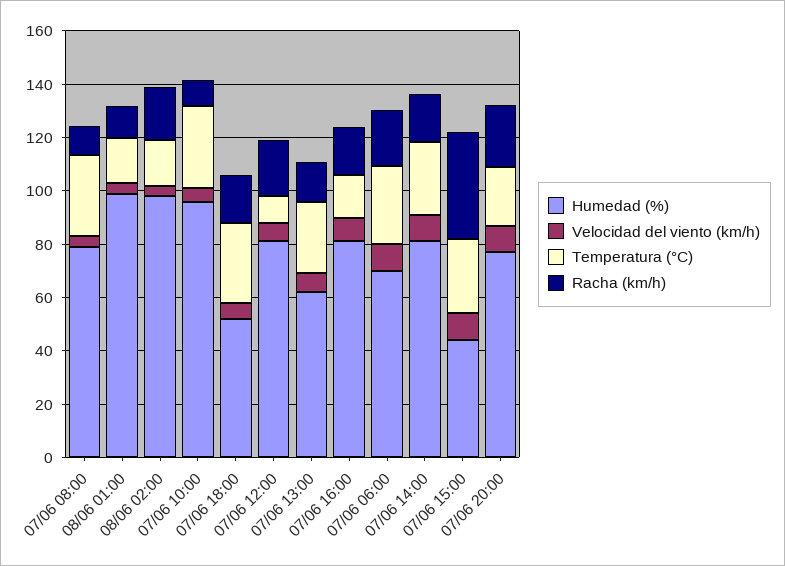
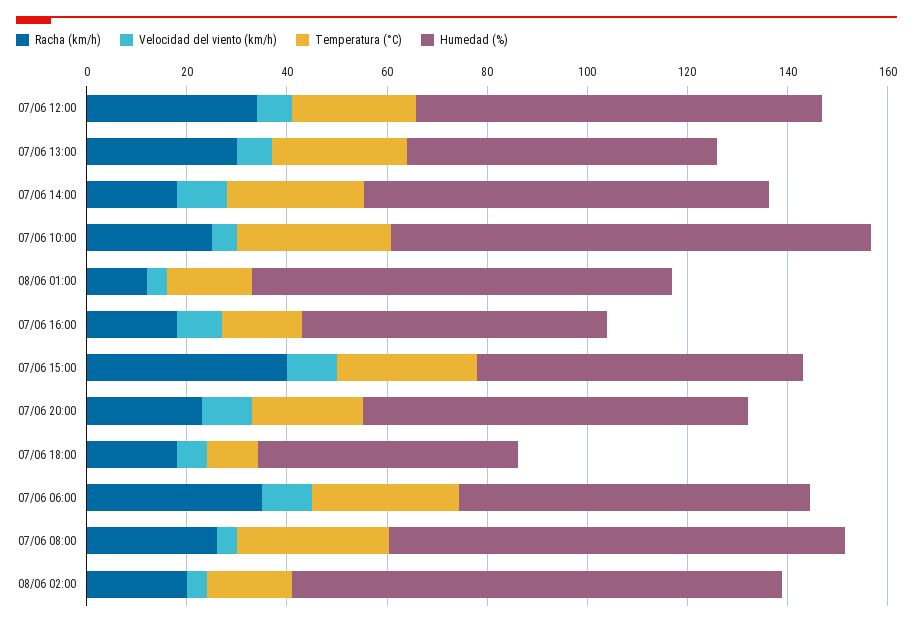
  {
    "Humedad (%)": {
-     "07/06 08:00": 80,
+     "07/06 08:00": 90,
-     "08/06 01:00": 100,
+     "08/06 01:00": 85,
      "08/06 02:00": 100,
      "07/06 10:00": 95,
      "07/06 18:00": 50,
      "07/06 12:00": 80,
      "07/06 13:00": 60,
-     "07/06 16:00": 80,
+     "07/06 16:00": 60,
      "07/06 06:00": 70,
      "07/06 14:00": 80,
-     "07/06 15:00": 45,
+     "07/06 15:00": 65,
      "07/06 20:00": 75
    },
    "Velocidad del viento (km/h)": {
      "07/06 08:00": 5,
      "08/06 01:00": 5,
      "08/06 02:00": 5,
      "07/06 10:00": 5,
      "07/06 18:00": 5,
      "07/06 12:00": 5,
      "07/06 13:00": 5,
      "07/06 16:00": 10,
      "07/06 06:00": 10,
      "07/06 14:00": 10,
      "07/06 15:00": 10,
      "07/06 20:00": 10
    },
    "Temperatura (°C)": {
      "07/06 08:00": 30,
      "08/06 01:00": 15,
      "08/06 02:00": 15,
      "07/06 10:00": 30,
-     "07/06 18:00": 30,
+     "07/06 18:00": 10,
-     "07/06 12:00": 10,
+     "07/06 12:00": 25,
      "07/06 13:00": 25,
      "07/06 16:00": 15,
      "07/06 06:00": 30,
      "07/06 14:00": 25,
      "07/06 15:00": 30,
      "07/06 20:00": 20
    },
    "Racha (km/h)": {
-     "07/06 08:00": 10,
+     "07/06 08:00": 25,
      "08/06 01:00": 10,
      "08/06 02:00": 20,
-     "07/06 10:00": 10,
+     "07/06 10:00": 25,
      "07/06 18:00": 20,
-     "07/06 12:00": 20,
+     "07/06 12:00": 35,
-     "07/06 13:00": 15,
+     "07/06 13:00": 30,
      "07/06 16:00": 20,
-     "07/06 06:00": 20,
+     "07/06 06:00": 35,
      "07/06 14:00": 20,
      "07/06 15:00": 40,
      "07/06 20:00": 25
    }
  }

